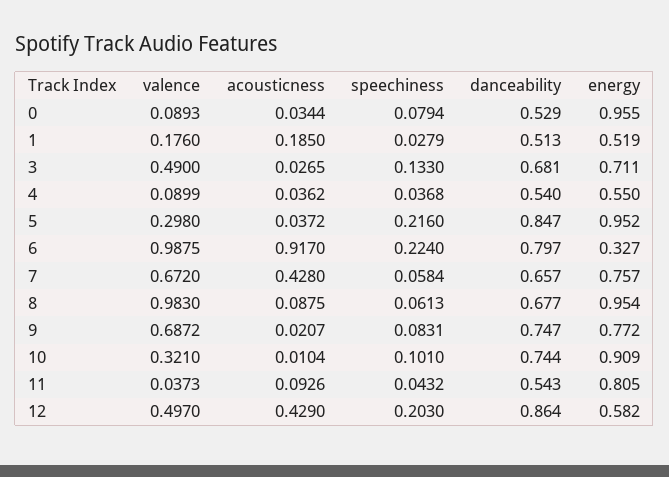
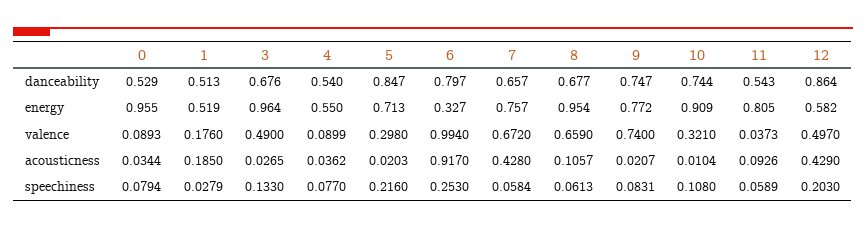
  {
    "valence": {
      "0": 0.0893,
      "1": 0.176,
      "3": 0.49,
      "4": 0.0899,
      "5": 0.298,
-     "6": 0.9875,
+     "6": 0.994,
      "7": 0.672,
-     "8": 0.983,
+     "8": 0.659,
-     "9": 0.6872,
+     "9": 0.74,
      "10": 0.321,
      "11": 0.0373,
      "12": 0.497
    },
    "acousticness": {
      "0": 0.0344,
      "1": 0.185,
      "3": 0.0265,
      "4": 0.0362,
-     "5": 0.0372,
+     "5": 0.0203,
      "6": 0.917,
      "7": 0.428,
-     "8": 0.0875,
+     "8": 0.1057,
      "9": 0.0207,
      "10": 0.0104,
      "11": 0.0926,
      "12": 0.429
    },
    "speechiness": {
      "0": 0.0794,
      "1": 0.0279,
      "3": 0.133,
-     "4": 0.0368,
+     "4": 0.077,
      "5": 0.216,
-     "6": 0.224,
+     "6": 0.253,
      "7": 0.0584,
      "8": 0.0613,
      "9": 0.0831,
-     "10": 0.101,
+     "10": 0.108,
-     "11": 0.0432,
+     "11": 0.0589,
      "12": 0.203
    },
    "danceability": {
      "0": 0.529,
      "1": 0.513,
-     "3": 0.681,
+     "3": 0.676,
      "4": 0.54,
      "5": 0.847,
      "6": 0.797,
      "7": 0.657,
      "8": 0.677,
      "9": 0.747,
      "10": 0.744,
      "11": 0.543,
      "12": 0.864
    },
    "energy": {
      "0": 0.955,
      "1": 0.519,
-     "3": 0.711,
+     "3": 0.964,
      "4": 0.55,
-     "5": 0.952,
+     "5": 0.713,
      "6": 0.327,
      "7": 0.757,
      "8": 0.954,
      "9": 0.772,
      "10": 0.909,
      "11": 0.805,
      "12": 0.582
    }
  }

